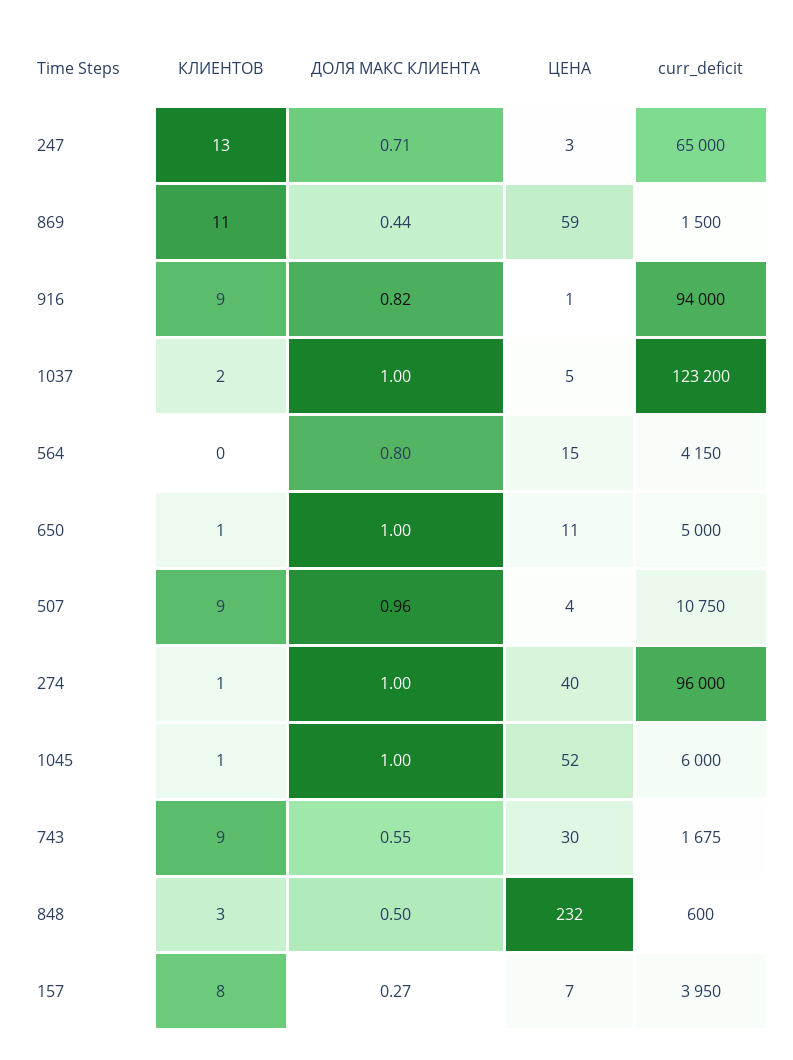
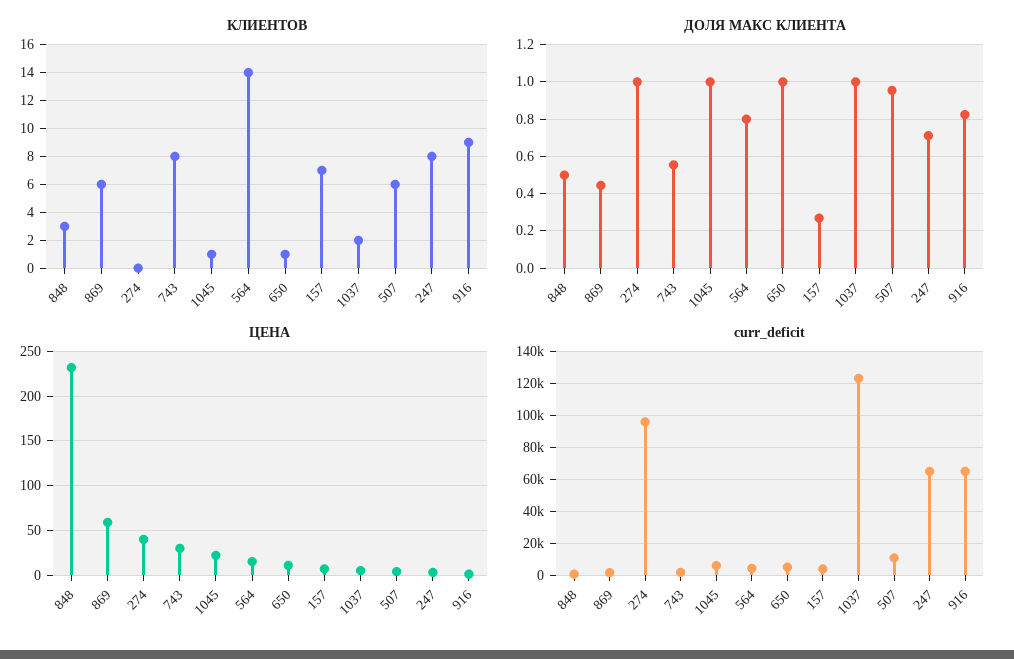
  {
    "КЛИЕНТОВ": {
-     "247": 13,
+     "247": 8,
-     "869": 11,
+     "869": 6,
      "916": 9,
      "1037": 2,
-     "564": 0,
+     "564": 14,
      "650": 1,
-     "507": 9,
+     "507": 6,
-     "274": 1,
+     "274": 0,
      "1045": 1,
-     "743": 9,
+     "743": 8,
      "848": 3,
-     "157": 8
+     "157": 7
    },
    "ДОЛЯ МАКС КЛИЕНТА": {
      "247": 0.71,
      "869": 0.44,
      "916": 0.82,
      "1037": 1,
      "564": 0.8,
      "650": 1,
      "507": 0.96,
      "274": 1,
      "1045": 1,
      "743": 0.55,
      "848": 0.5,
      "157": 0.27
    },
    "ЦЕНА": {
      "247": 3,
      "869": 59,
      "916": 1,
      "1037": 5,
      "564": 15,
      "650": 11,
      "507": 4,
      "274": 40,
-     "1045": 52,
+     "1045": 20,
      "743": 30,
      "848": 232,
      "157": 7
    },
    "curr_deficit": {
      "247": 65000,
      "869": 1500,
-     "916": 94000,
+     "916": 65000,
      "1037": 123200,
      "564": 4150,
      "650": 5000,
      "507": 10750,
      "274": 96000,
      "1045": 6000,
      "743": 1675,
      "848": 600,
      "157": 3950
    }
  }

